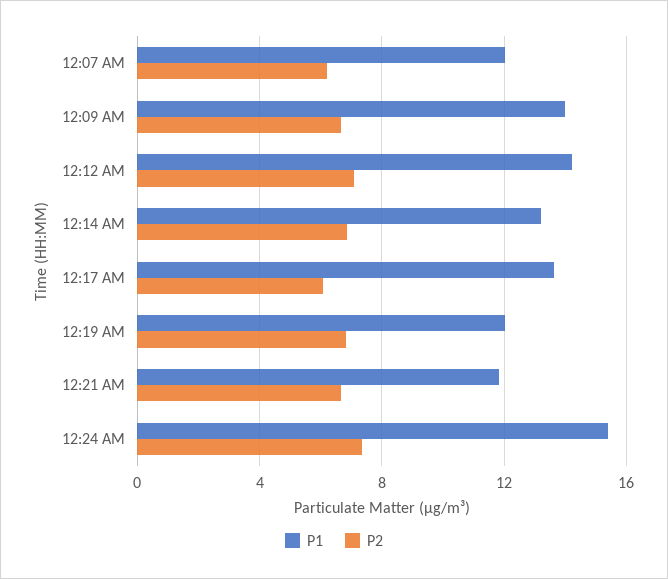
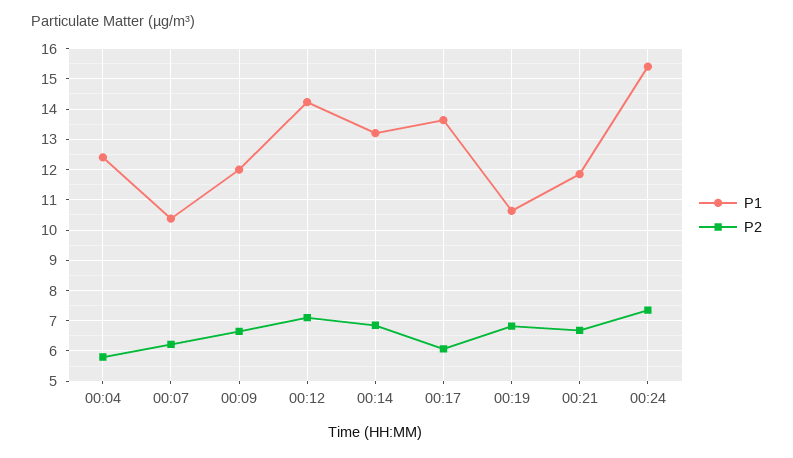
  {
    "P1": {
-     "12:07 AM": 12,
+     "12:07 AM": 10.4,
-     "12:09 AM": 14,
+     "12:09 AM": 12,
      "12:12 AM": 14.2,
      "12:14 AM": 13.2,
      "12:17 AM": 13.6,
-     "12:19 AM": 12,
+     "12:19 AM": 10.6,
      "12:21 AM": 11.8,
-     "12:24 AM": 15.4
+     "12:24 AM": 15.4,
+     "00:04": 12.4
    },
    "P2": {
      "12:07 AM": 6.2,
      "12:09 AM": 6.6,
      "12:12 AM": 7.2,
      "12:14 AM": 6.8,
      "12:17 AM": 6,
      "12:19 AM": 6.8,
      "12:21 AM": 6.6,
-     "12:24 AM": 7.4
+     "12:24 AM": 7.4,
+     "00:04": 5.8
    }
  }

